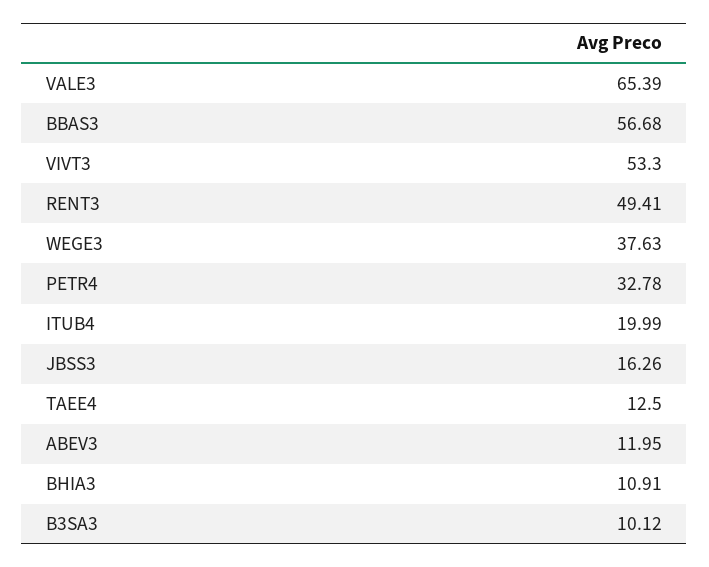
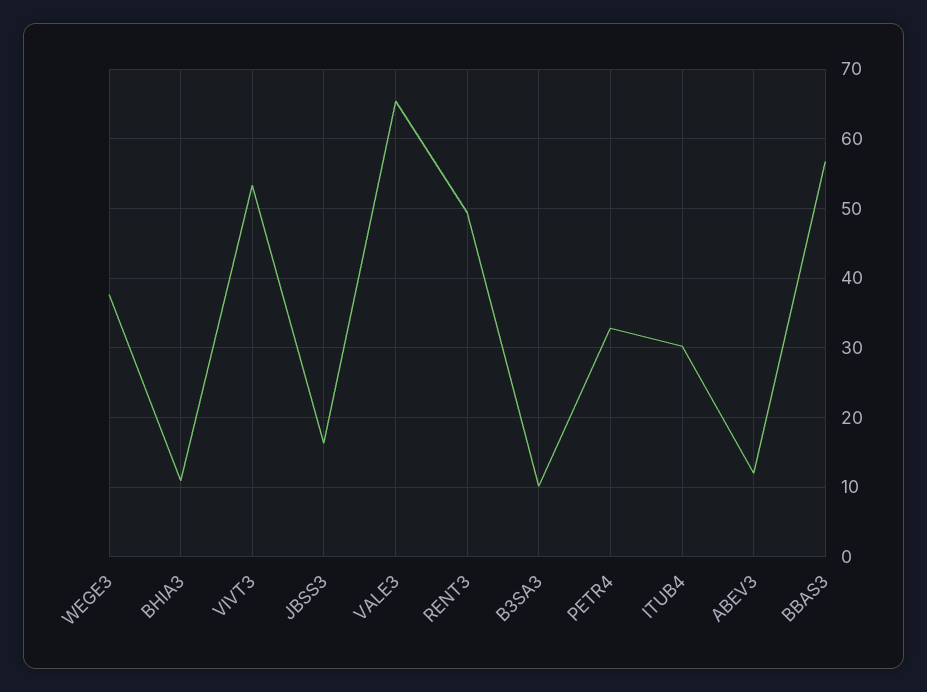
  {
    "VALE3": 65.39,
    "BBAS3": 56.68,
    "VIVT3": 53.3,
    "RENT3": 49.41,
    "WEGE3": 37.63,
    "PETR4": 32.78,
-   "ITUB4": 19.99,
+   "ITUB4": 30,
    "JBSS3": 16.26,
-   "TAEE4": 12.5,
    "ABEV3": 11.95,
    "BHIA3": 10.91,
    "B3SA3": 10.12
  }

